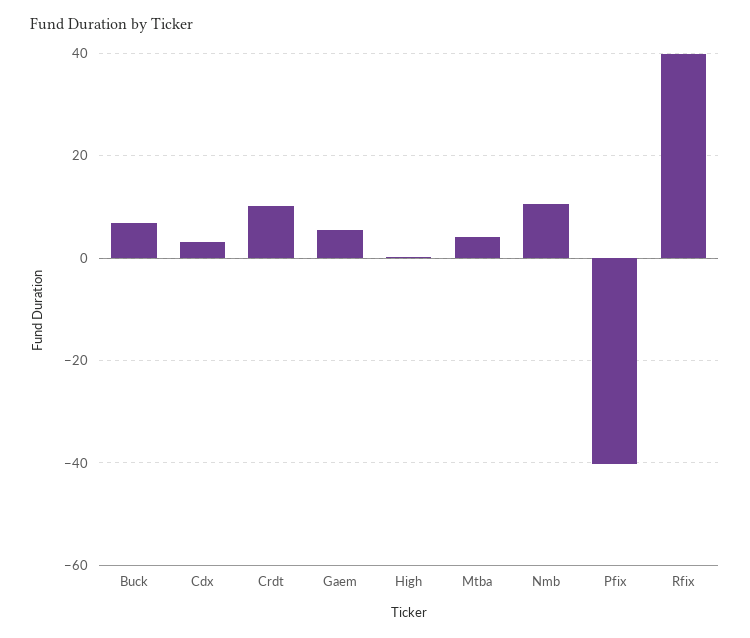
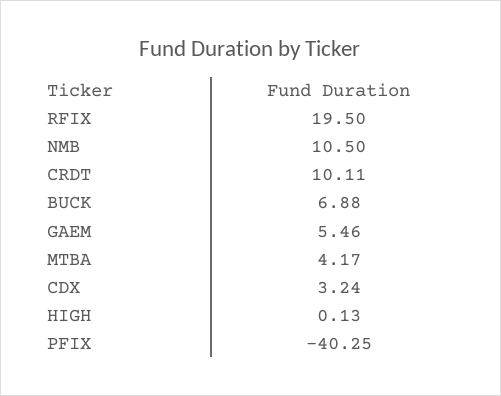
  {
    "Buck": 6.88,
    "Cdx": 3.24,
    "Crdt": 10.11,
    "Gaem": 5.46,
    "High": 0.13,
    "Mtba": 4.17,
    "Nmb": 10.5,
    "Pfix": -40.25,
-   "Rfix": 40
+   "Rfix": 19.5
  }

